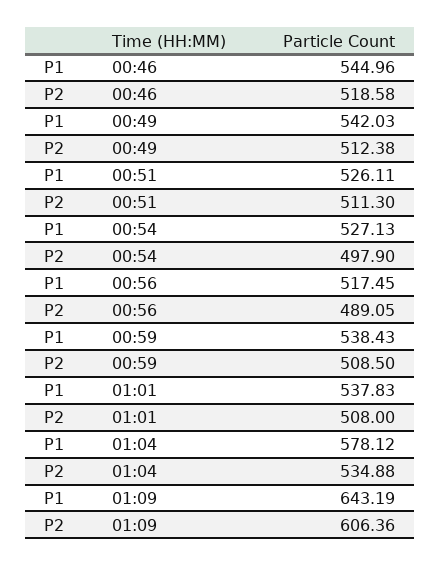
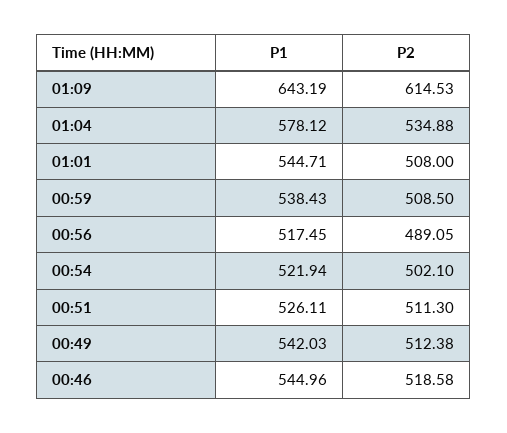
  {
    "P1": {
      "00:46": 544.96,
      "00:49": 542.03,
      "00:51": 526.11,
-     "00:54": 527.13,
+     "00:54": 521.94,
      "00:56": 517.45,
      "00:59": 538.43,
-     "01:01": 537.83,
+     "01:01": 544.71,
      "01:04": 578.12,
      "01:09": 643.19
    },
    "P2": {
      "00:46": 518.58,
      "00:49": 512.38,
      "00:51": 511.3,
-     "00:54": 497.9,
+     "00:54": 502.1,
      "00:56": 489.05,
      "00:59": 508.5,
      "01:01": 508,
      "01:04": 534.88,
-     "01:09": 606.36
+     "01:09": 614.53
    }
  }

